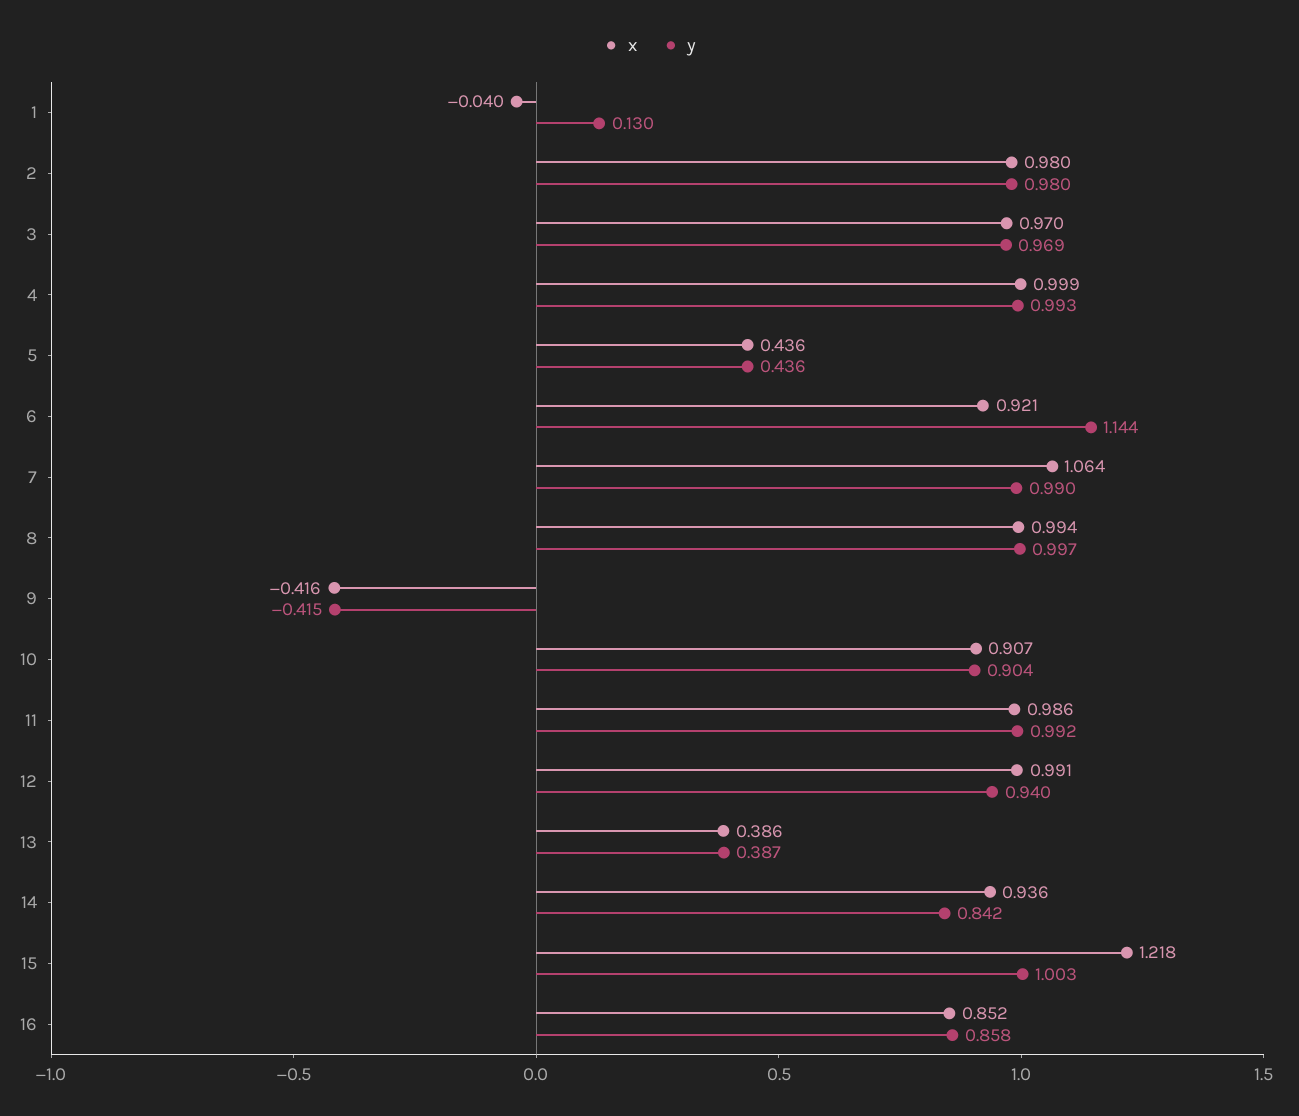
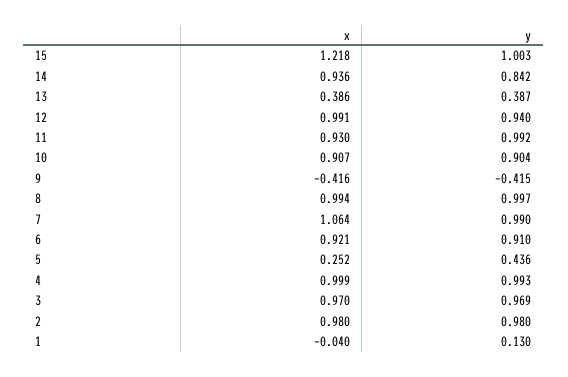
  {
    "x": {
      "1": -0.04,
      "2": 0.98,
      "3": 0.97,
      "4": 0.999,
-     "5": 0.436,
+     "5": 0.252,
      "6": 0.921,
      "7": 1.064,
      "8": 0.994,
      "9": -0.416,
      "10": 0.907,
-     "11": 0.986,
+     "11": 0.93,
      "12": 0.991,
      "13": 0.386,
      "14": 0.936,
-     "15": 1.218,
+     "15": 1.218
-     "16": 0.852
    },
    "y": {
      "1": 0.13,
      "2": 0.98,
      "3": 0.969,
      "4": 0.993,
      "5": 0.436,
-     "6": 1.144,
+     "6": 0.91,
      "7": 0.99,
      "8": 0.997,
      "9": -0.415,
      "10": 0.904,
      "11": 0.992,
      "12": 0.94,
      "13": 0.387,
      "14": 0.842,
-     "15": 1.003,
+     "15": 1.003
-     "16": 0.858
    }
  }

